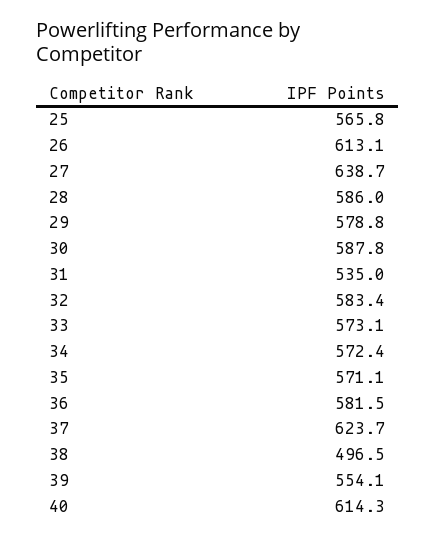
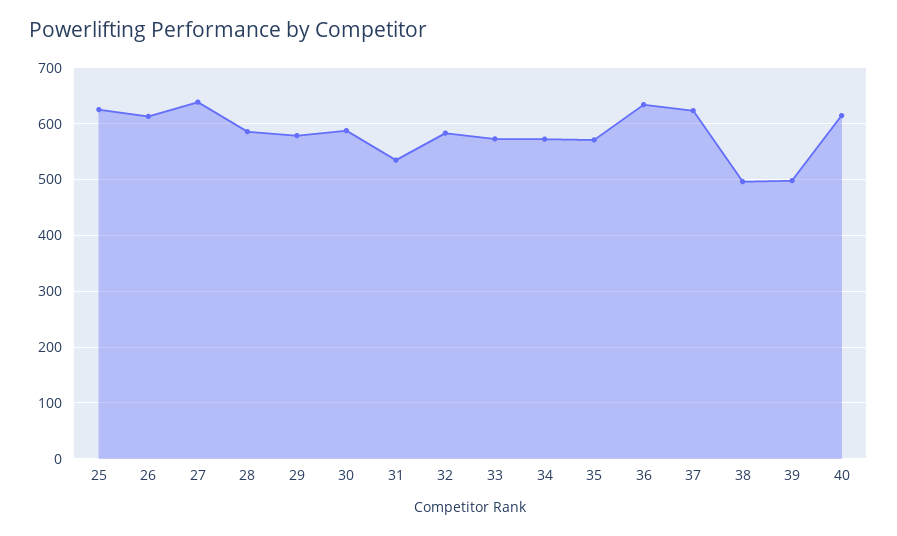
  {
-   "25": 565.8,
+   "25": 620,
    "26": 613.1,
    "27": 638.7,
    "28": 586,
    "29": 578.8,
    "30": 587.8,
    "31": 535,
    "32": 583.4,
    "33": 573.1,
    "34": 572.4,
    "35": 571.1,
-   "36": 581.5,
+   "36": 640,
    "37": 623.7,
    "38": 496.5,
-   "39": 554.1,
+   "39": 500,
    "40": 614.3
  }

